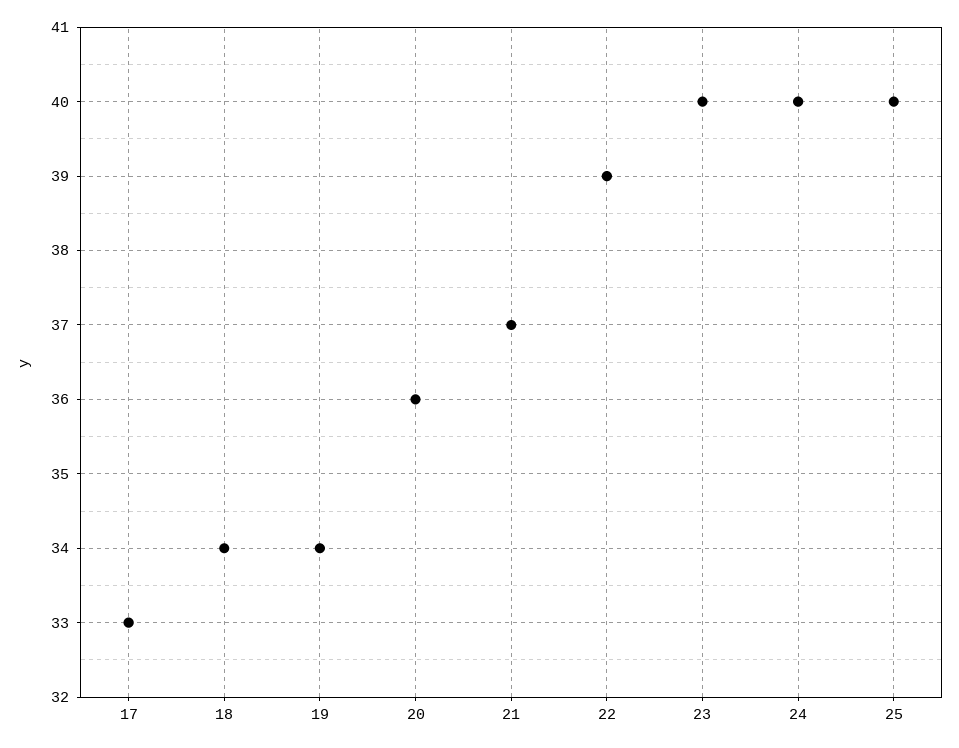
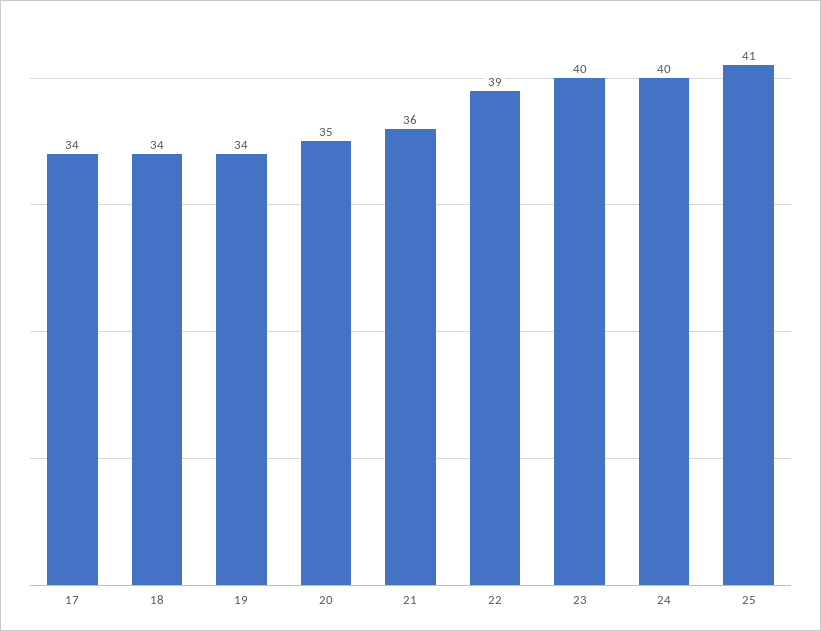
  {
-   "17": 33,
+   "17": 34,
    "18": 34,
    "19": 34,
-   "20": 36,
+   "20": 35,
-   "21": 37,
+   "21": 36,
    "22": 39,
    "23": 40,
    "24": 40,
-   "25": 40
+   "25": 41
  }

